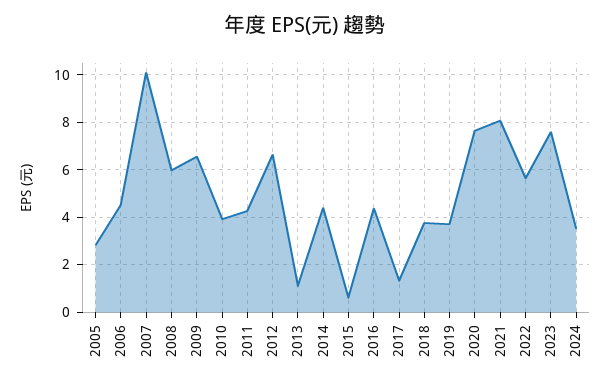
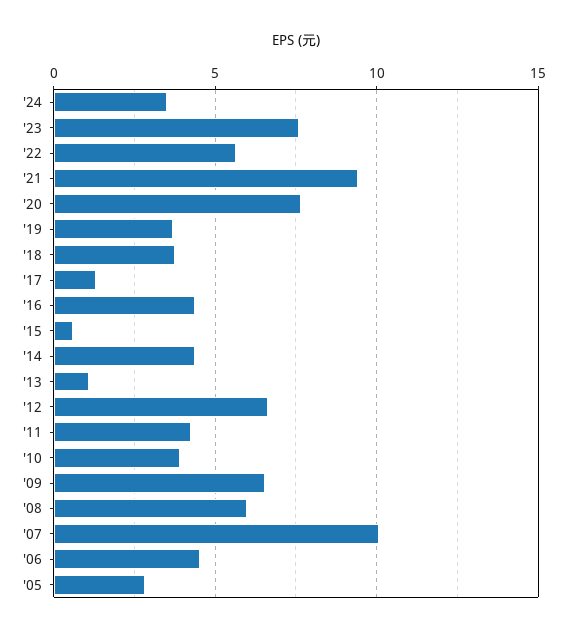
  {
    "2005": 3,
    "2006": 4.5,
    "2007": 10,
    "2008": 6,
    "2009": 6.5,
    "2010": 4,
    "2011": 4.5,
    "2012": 6.5,
    "2013": 1,
    "2014": 4.5,
    "2015": 0.5,
    "2016": 4.5,
    "2017": 1.5,
    "2018": 4,
    "2019": 3.5,
    "2020": 7.5,
-   "2021": 8,
+   "2021": 9.5,
    "2022": 5.5,
    "2023": 7.5,
    "2024": 3.5
  }

